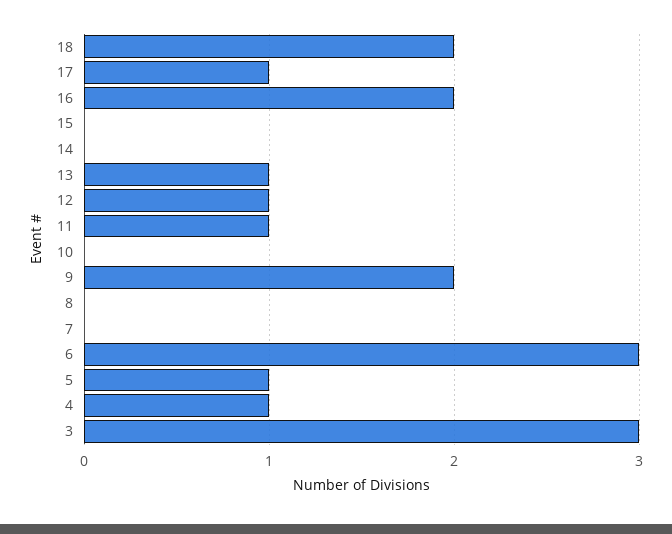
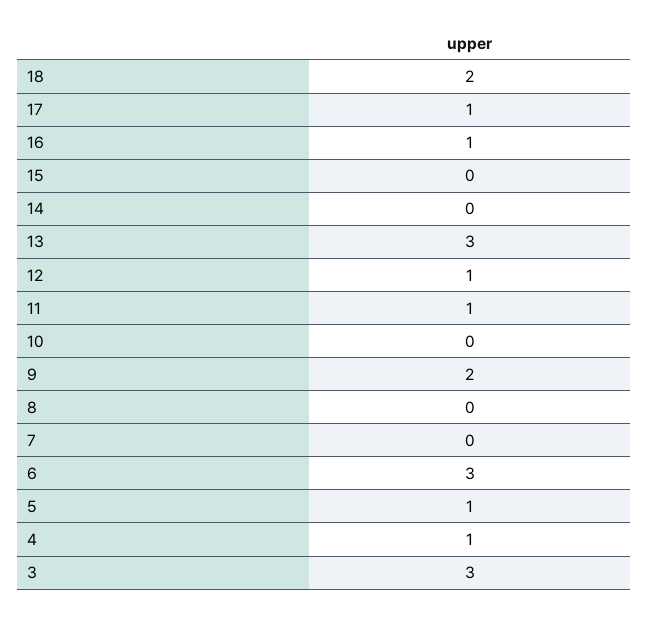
  {
    "18": 2,
    "17": 1,
-   "16": 2,
+   "16": 1,
    "15": 0,
    "14": 0,
-   "13": 1,
+   "13": 3,
    "12": 1,
    "11": 1,
    "10": 0,
    "9": 2,
    "8": 0,
    "7": 0,
    "6": 3,
    "5": 1,
    "4": 1,
    "3": 3
  }

